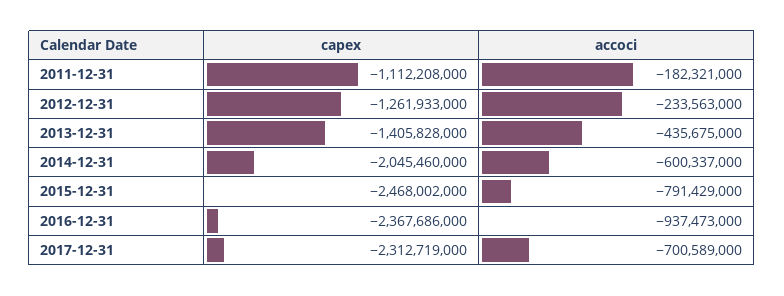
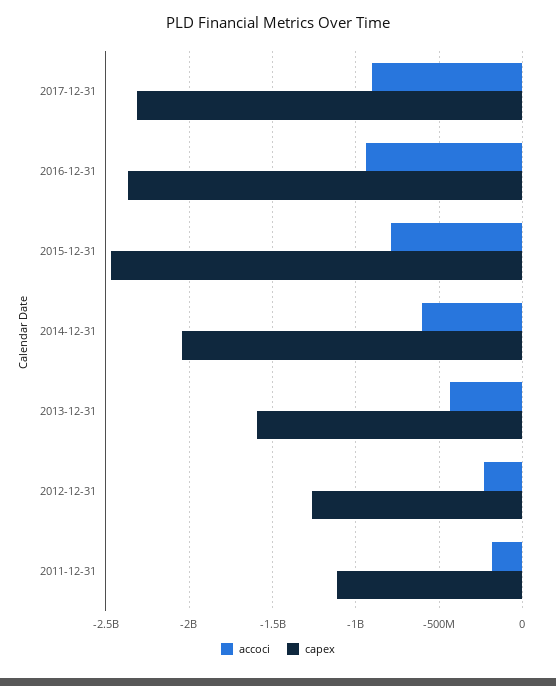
  {
    "capex": {
      "2011-12-31": -1112208000,
      "2012-12-31": -1261933000,
-     "2013-12-31": -1405828000,
+     "2013-12-31": -1600000000,
      "2014-12-31": -2045460000,
      "2015-12-31": -2468002000,
      "2016-12-31": -2367686000,
      "2017-12-31": -2312719000
    },
    "accoci": {
      "2011-12-31": -182321000,
      "2012-12-31": -233563000,
      "2013-12-31": -435675000,
      "2014-12-31": -600337000,
      "2015-12-31": -791429000,
      "2016-12-31": -937473000,
-     "2017-12-31": -700589000
+     "2017-12-31": -900000000
    }
  }

